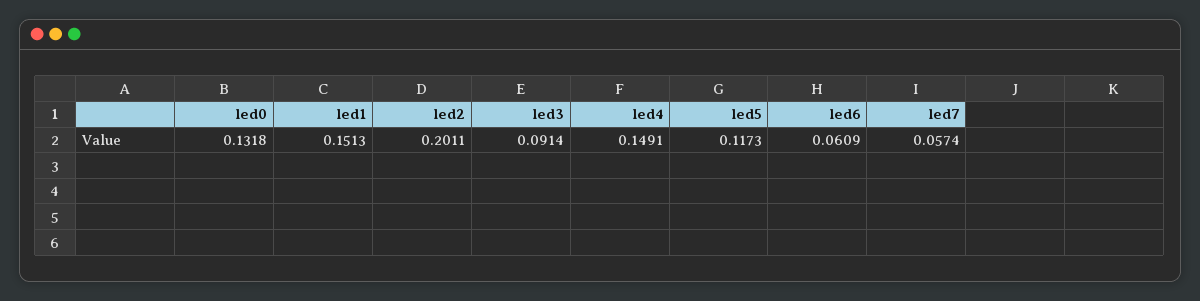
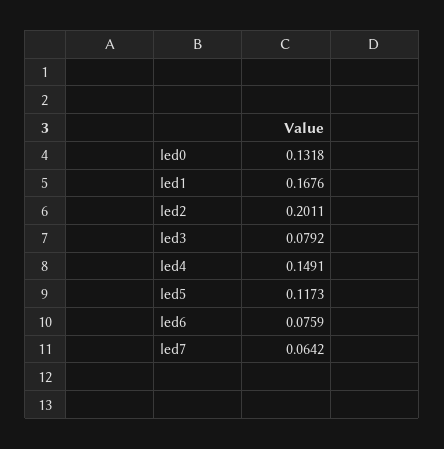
  {
    "led0": 0.1318,
-   "led1": 0.1513,
+   "led1": 0.1676,
    "led2": 0.2011,
-   "led3": 0.0914,
+   "led3": 0.0792,
    "led4": 0.1491,
    "led5": 0.1173,
-   "led6": 0.0609,
+   "led6": 0.0759,
-   "led7": 0.0574
+   "led7": 0.0642
  }

